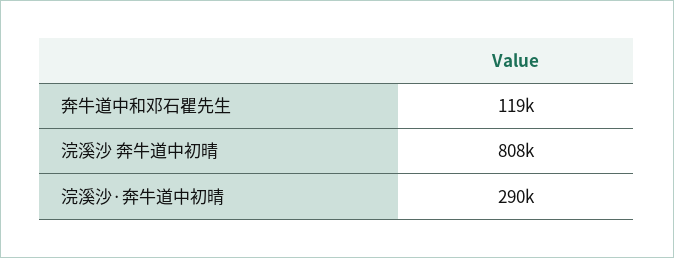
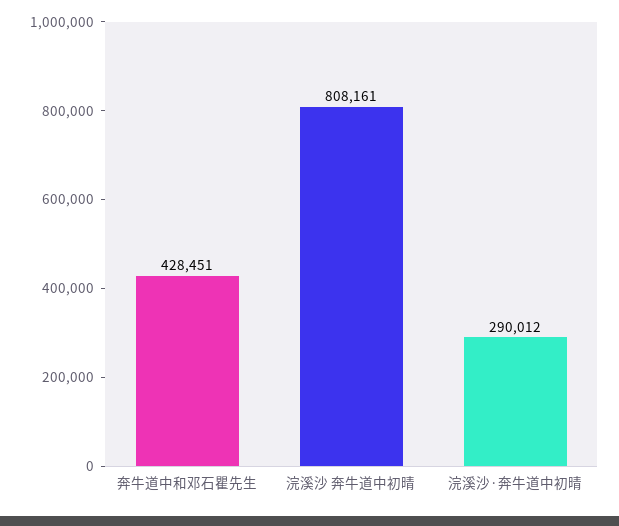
  {
-   "奔牛道中和邓石瞿先生": 119000,
+   "奔牛道中和邓石瞿先生": 428451,
    "浣溪沙 奔牛道中初晴": 808161,
    "浣溪沙·奔牛道中初晴": 290012
  }

